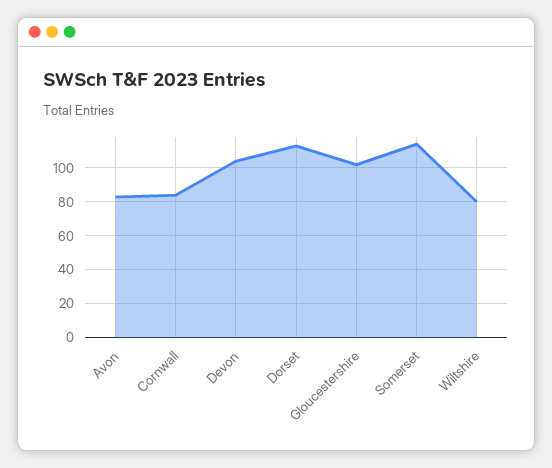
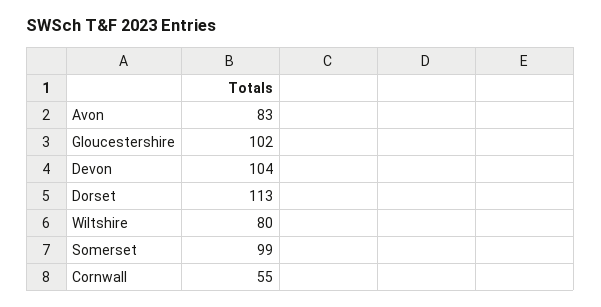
  {
    "Avon": 83,
-   "Cornwall": 85,
+   "Cornwall": 55,
    "Devon": 104,
    "Dorset": 113,
    "Gloucestershire": 102,
-   "Somerset": 115,
+   "Somerset": 99,
    "Wiltshire": 80
  }

